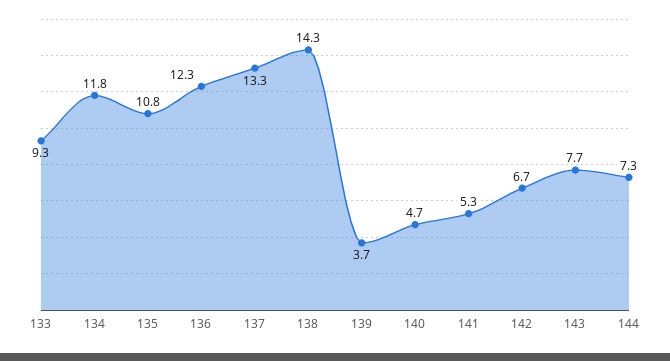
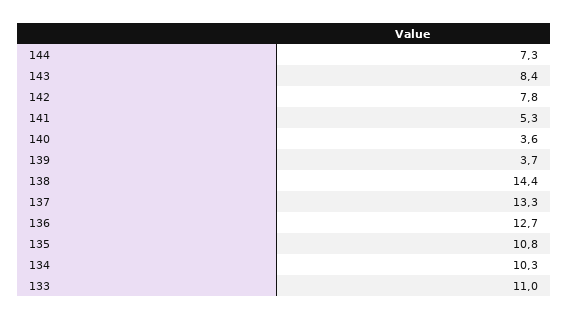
  {
-   "133": 9.3,
+   "133": 11,
-   "134": 11.8,
+   "134": 10.3,
    "135": 10.8,
-   "136": 12.3,
+   "136": 12.7,
    "137": 13.3,
-   "138": 14.3,
+   "138": 14.4,
    "139": 3.7,
-   "140": 4.7,
+   "140": 3.6,
    "141": 5.3,
-   "142": 6.7,
+   "142": 7.8,
-   "143": 7.7,
+   "143": 8.4,
    "144": 7.3
  }

